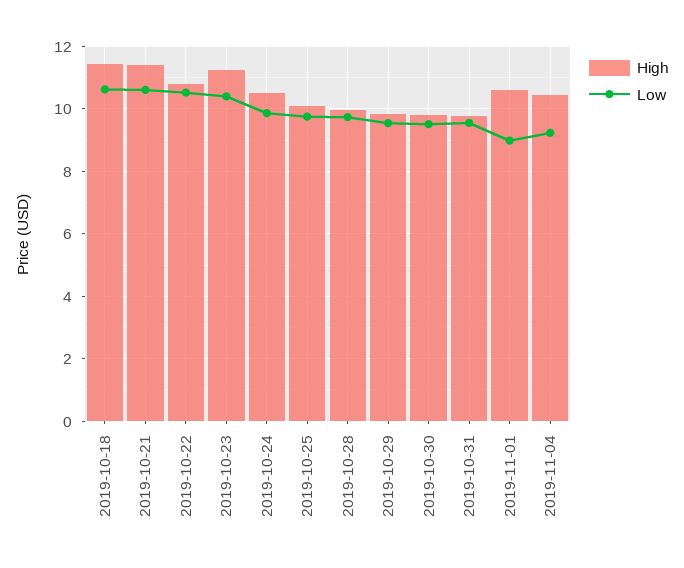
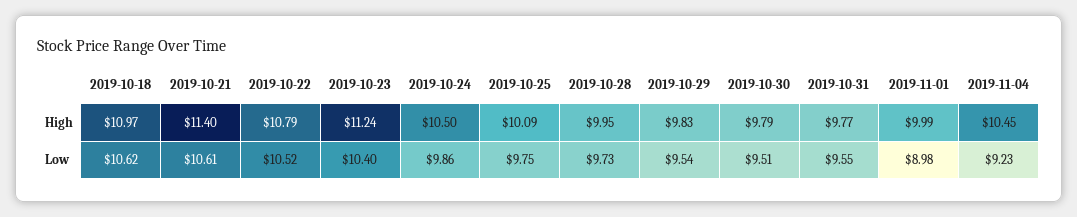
  {
    "High": {
-     "2019-10-18": 11.4,
+     "2019-10-18": 10.97,
      "2019-10-21": 11.4,
      "2019-10-22": 10.79,
      "2019-10-23": 11.24,
      "2019-10-24": 10.5,
      "2019-10-25": 10.09,
      "2019-10-28": 9.95,
      "2019-10-29": 9.83,
      "2019-10-30": 9.79,
      "2019-10-31": 9.77,
-     "2019-11-01": 10.6,
+     "2019-11-01": 9.99,
      "2019-11-04": 10.45
    },
    "Low": {
      "2019-10-18": 10.62,
      "2019-10-21": 10.61,
      "2019-10-22": 10.52,
      "2019-10-23": 10.4,
      "2019-10-24": 9.86,
      "2019-10-25": 9.75,
      "2019-10-28": 9.73,
      "2019-10-29": 9.54,
      "2019-10-30": 9.51,
      "2019-10-31": 9.55,
      "2019-11-01": 8.98,
      "2019-11-04": 9.23
    }
  }

